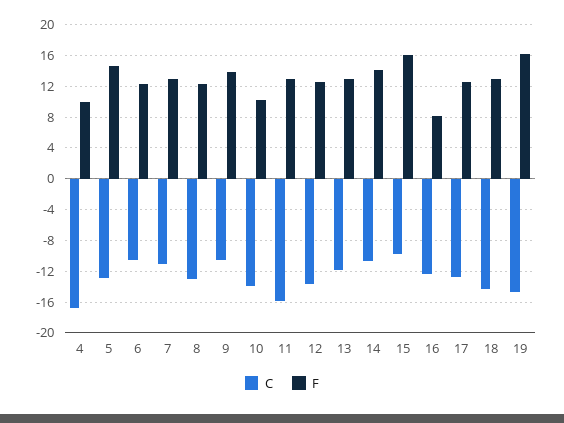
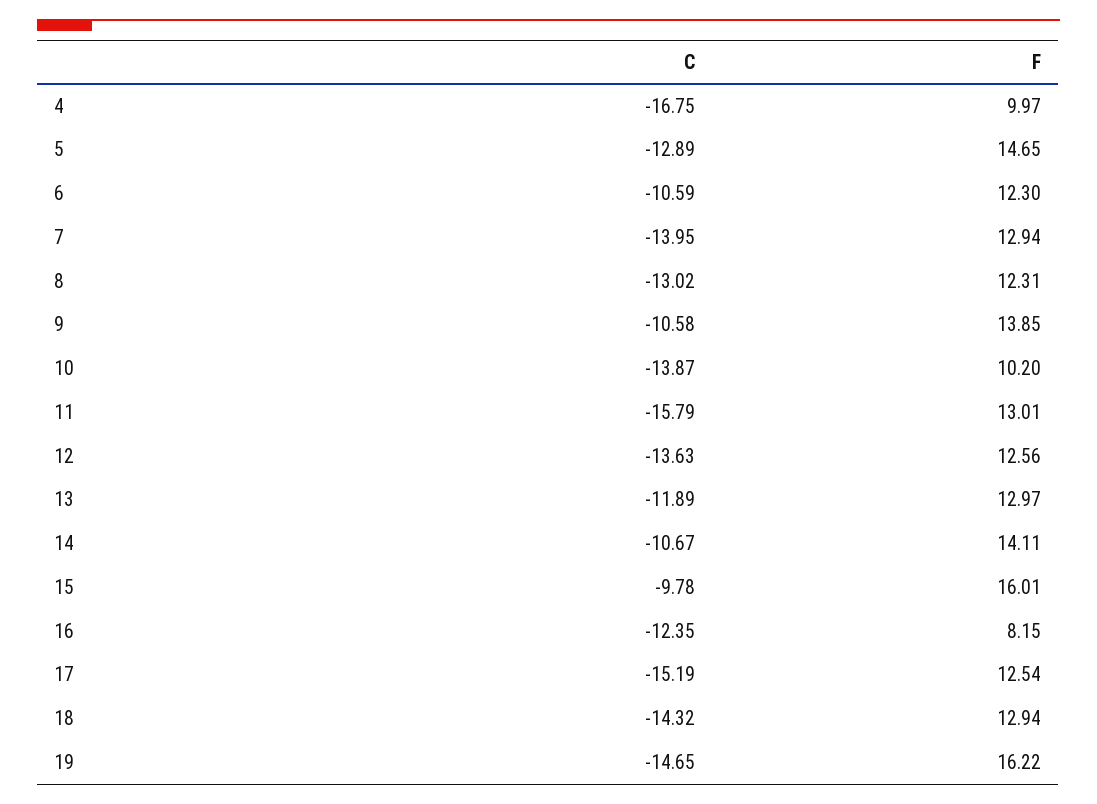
  {
    "C": {
      "4": -16.75,
      "5": -12.89,
      "6": -10.59,
-     "7": -11,
+     "7": -13.95,
      "8": -13.02,
      "9": -10.58,
      "10": -13.87,
      "11": -15.79,
      "12": -13.63,
      "13": -11.89,
      "14": -10.67,
      "15": -9.78,
      "16": -12.35,
-     "17": -13,
+     "17": -15.19,
      "18": -14.32,
      "19": -14.65
    },
    "F": {
      "4": 9.97,
      "5": 14.65,
      "6": 12.3,
      "7": 12.94,
      "8": 12.31,
      "9": 13.85,
      "10": 10.2,
      "11": 13.01,
      "12": 12.56,
      "13": 12.97,
      "14": 14.11,
      "15": 16.01,
      "16": 8.15,
      "17": 12.54,
      "18": 12.94,
      "19": 16.22
    }
  }

